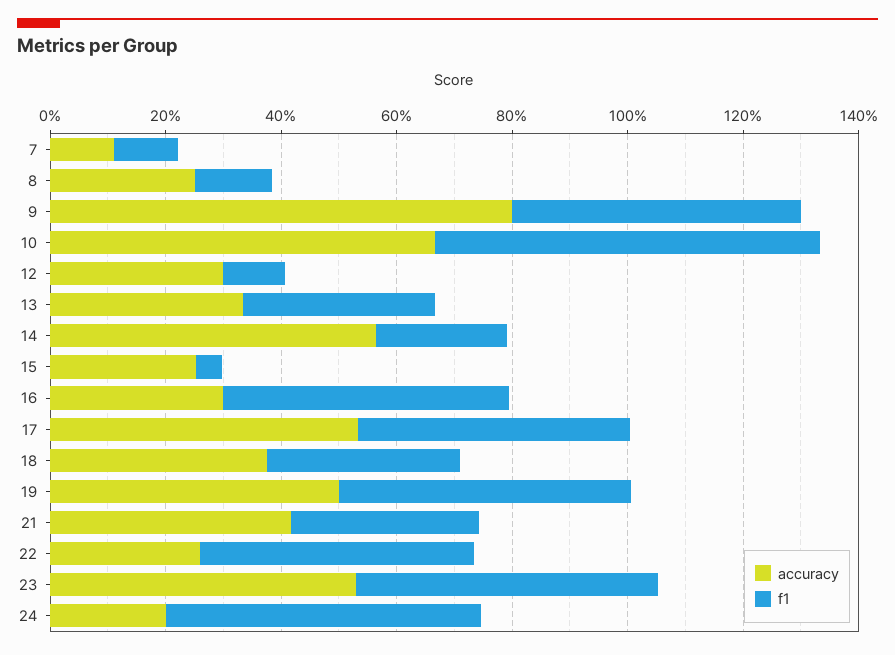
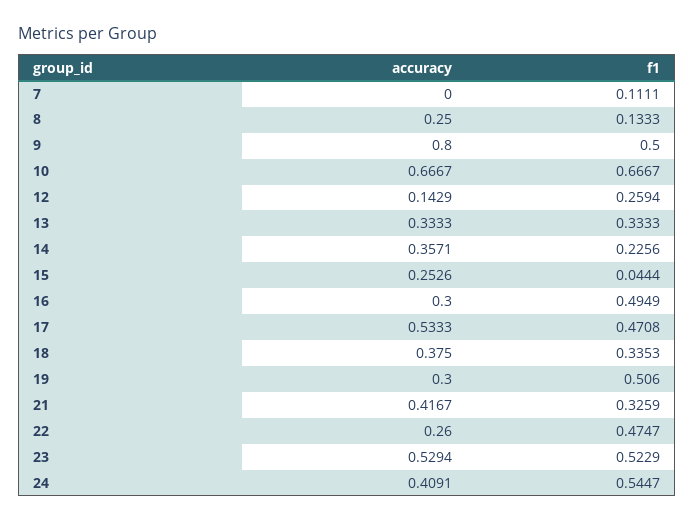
  {
    "accuracy": {
-     "7": 0.1,
+     "7": 0,
      "8": 0.25,
      "9": 0.8,
      "10": 0.6667,
-     "12": 0.3,
+     "12": 0.1429,
      "13": 0.3333,
-     "14": 0.55,
+     "14": 0.3571,
      "15": 0.2526,
      "16": 0.3,
      "17": 0.5333,
      "18": 0.375,
-     "19": 0.5,
+     "19": 0.3,
      "21": 0.4167,
      "22": 0.26,
      "23": 0.5294,
-     "24": 0.2
+     "24": 0.4091
    },
    "f1": {
      "7": 0.1111,
      "8": 0.1333,
      "9": 0.5,
      "10": 0.6667,
-     "12": 0.1,
+     "12": 0.2594,
      "13": 0.3333,
      "14": 0.2256,
      "15": 0.0444,
      "16": 0.4949,
      "17": 0.4708,
      "18": 0.3353,
      "19": 0.506,
      "21": 0.3259,
      "22": 0.4747,
      "23": 0.5229,
      "24": 0.5447
    }
  }

